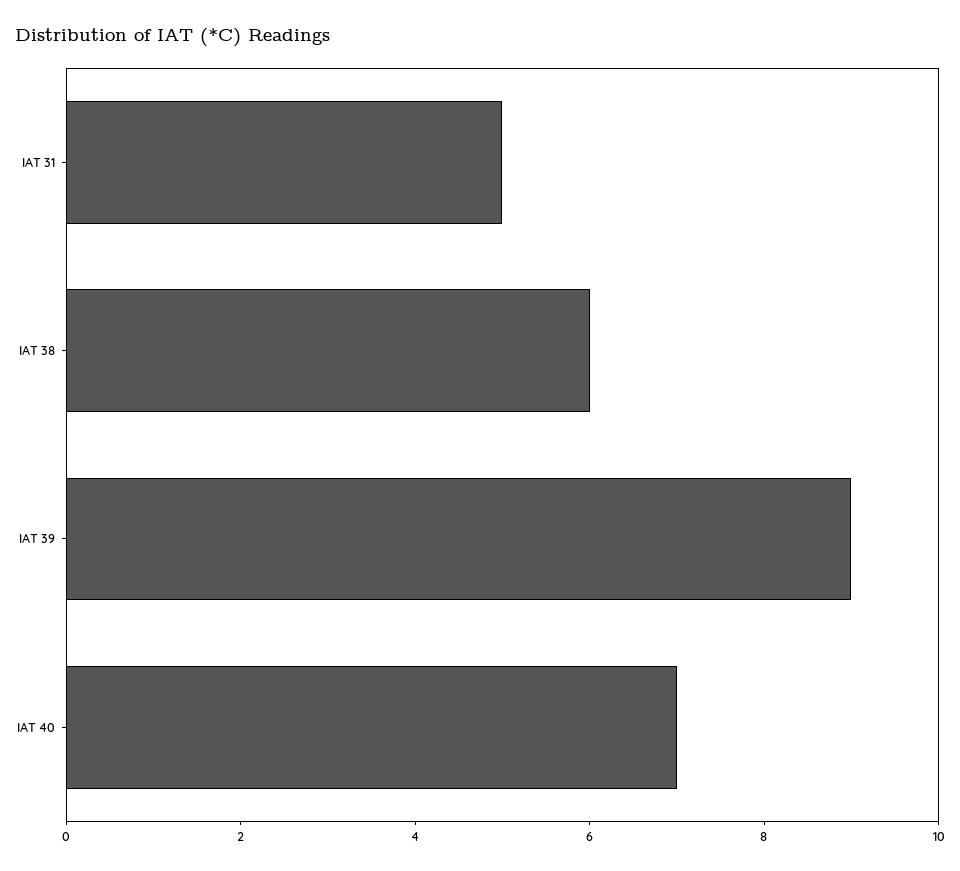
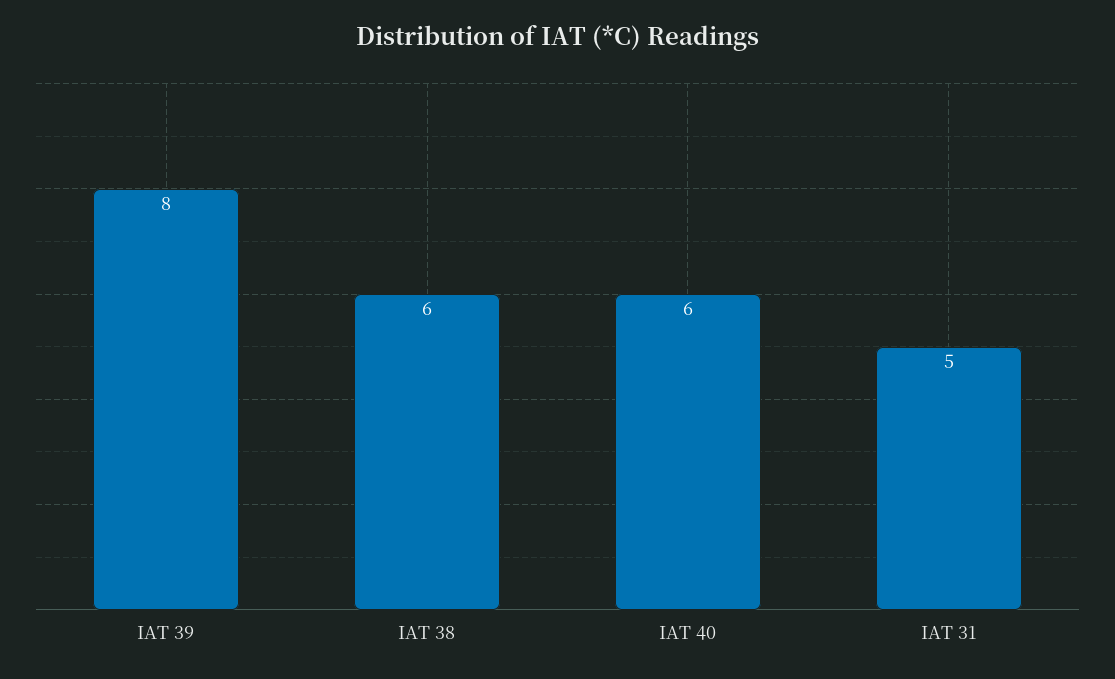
  {
    "IAT 31": 5,
    "IAT 38": 6,
-   "IAT 39": 9,
+   "IAT 39": 8,
-   "IAT 40": 7
+   "IAT 40": 6
  }

